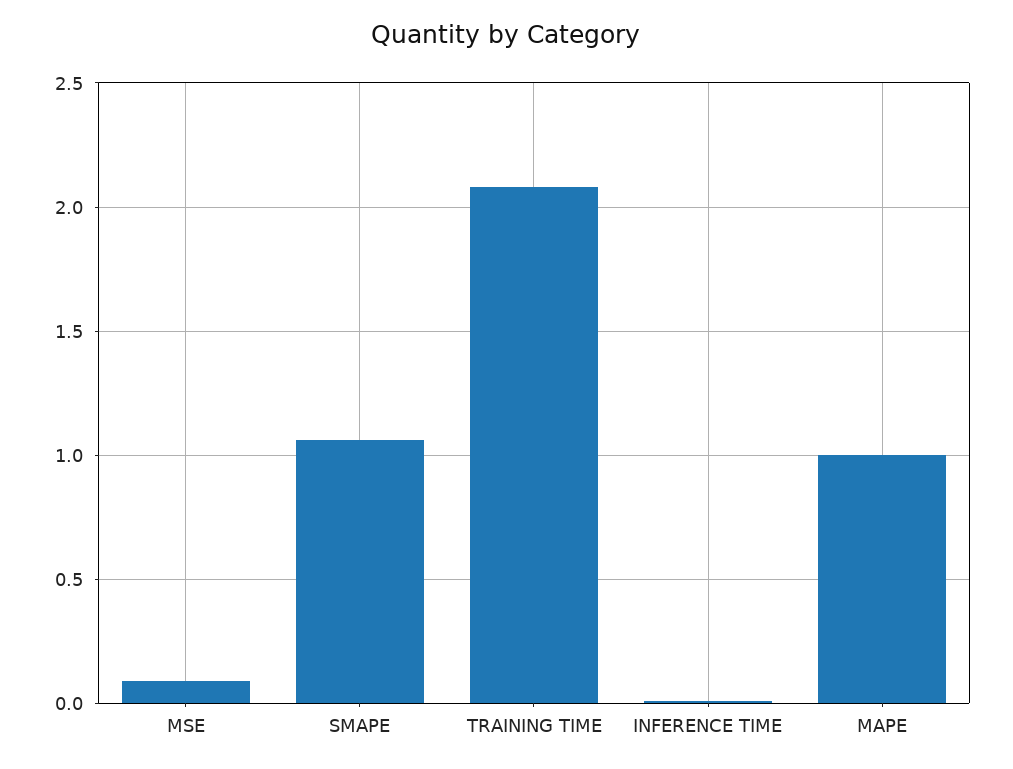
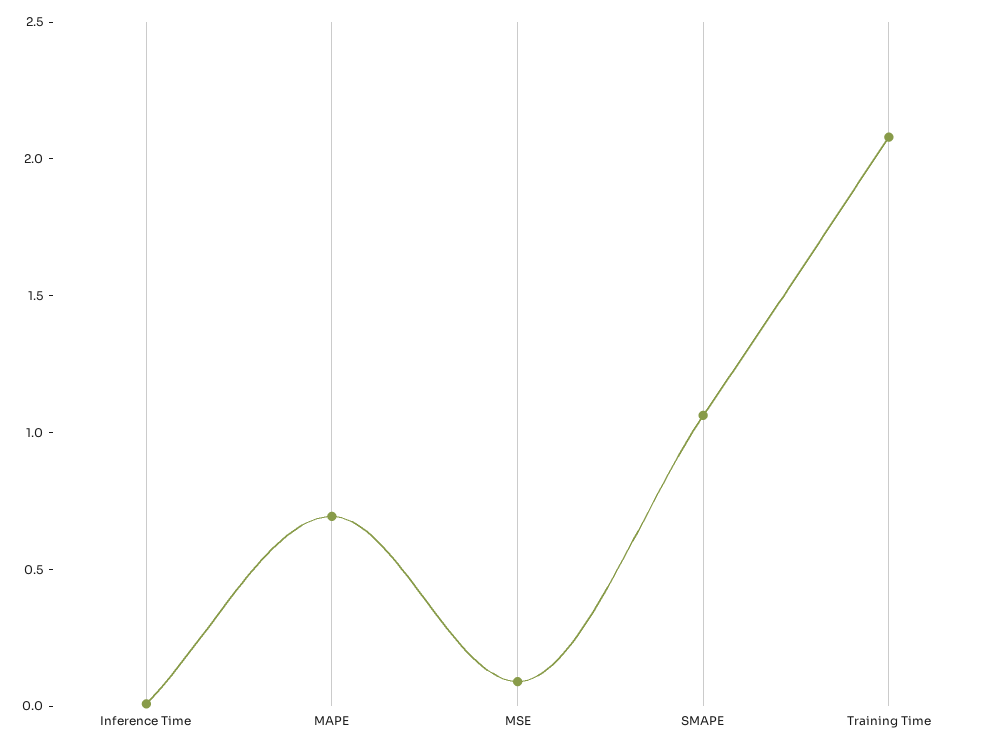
  {
    "MSE": 0.1,
    "SMAPE": 1.05,
    "TRAINING TIME": 2.1,
    "INFERENCE TIME": 0,
-   "MAPE": 1
+   "MAPE": 0.7
  }

